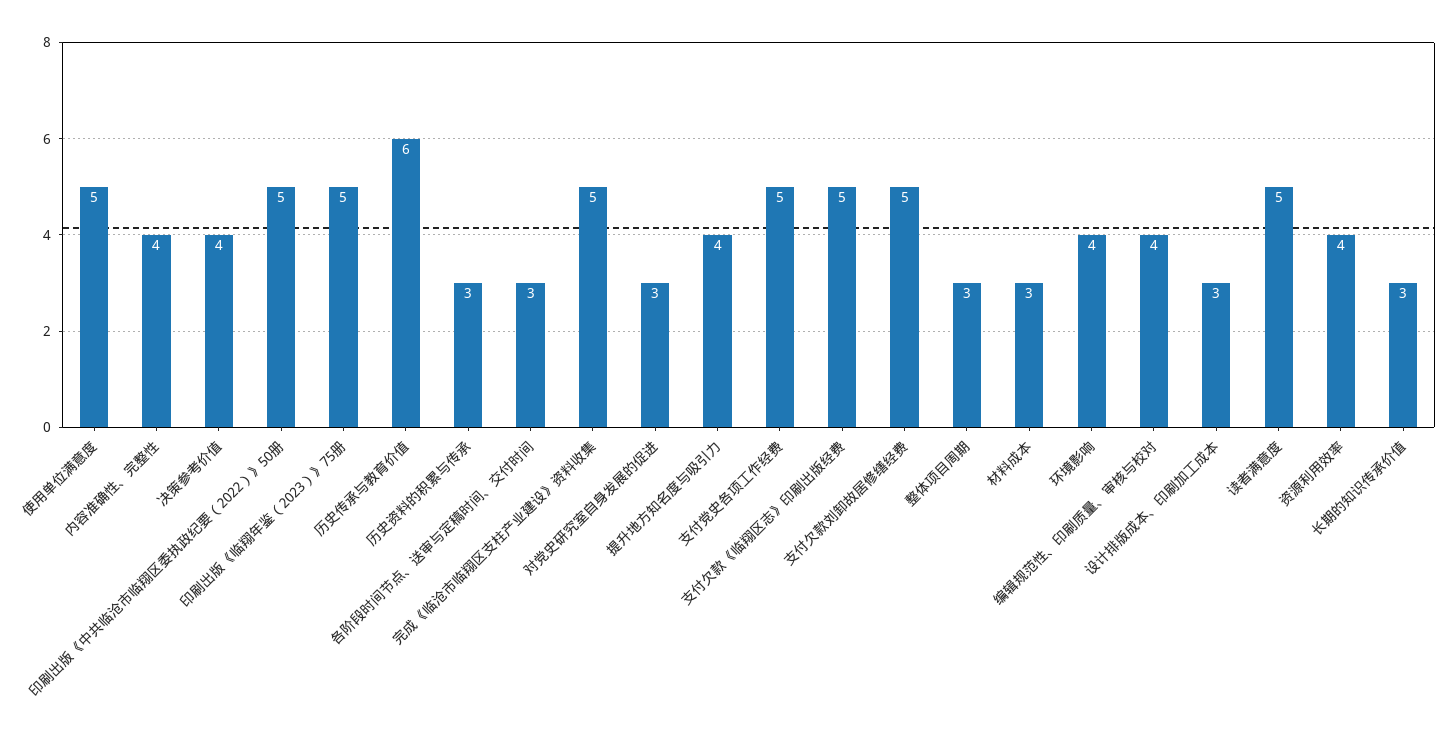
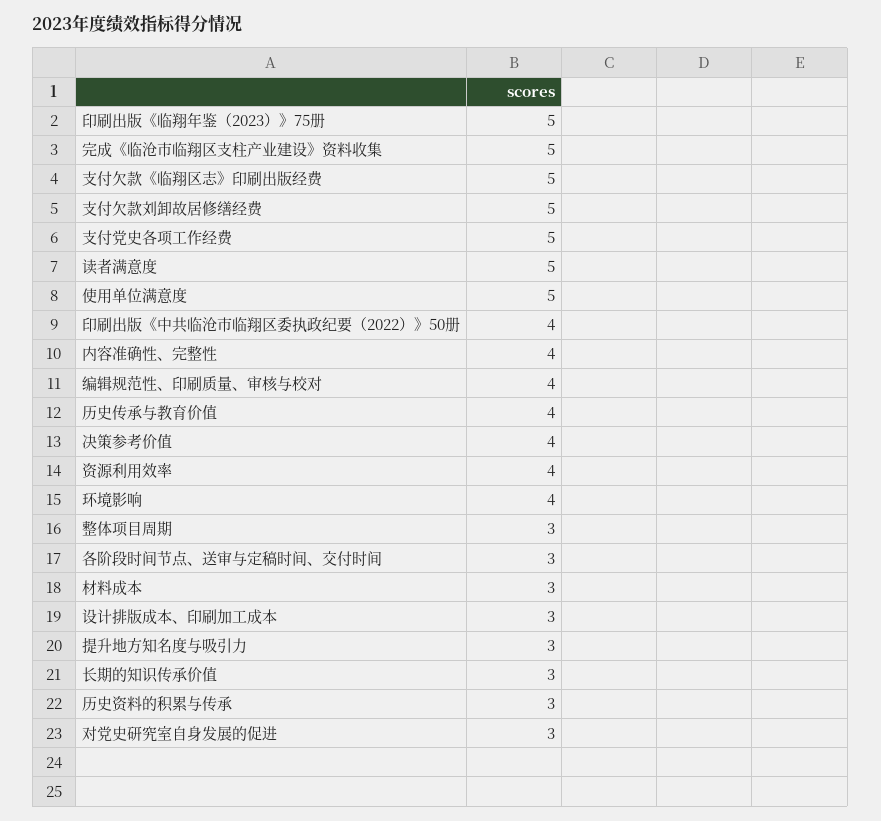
  {
    "使用单位满意度": 5,
    "内容准确性、完整性": 4,
    "决策参考价值": 4,
-   "印刷出版《中共临沧市临翔区委执政纪要（2022）》50册": 5,
+   "印刷出版《中共临沧市临翔区委执政纪要（2022）》50册": 4,
    "印刷出版《临翔年鉴（2023）》75册": 5,
-   "历史传承与教育价值": 6,
+   "历史传承与教育价值": 4,
    "历史资料的积累与传承": 3,
    "各阶段时间节点、送审与定稿时间、交付时间": 3,
    "完成《临沧市临翔区支柱产业建设》资料收集": 5,
    "对党史研究室自身发展的促进": 3,
-   "提升地方知名度与吸引力": 4,
+   "提升地方知名度与吸引力": 3,
    "支付党史各项工作经费": 5,
    "支付欠款《临翔区志》印刷出版经费": 5,
    "支付欠款刘卸故居修缮经费": 5,
    "整体项目周期": 3,
    "材料成本": 3,
    "环境影响": 4,
    "编辑规范性、印刷质量、审核与校对": 4,
    "设计排版成本、印刷加工成本": 3,
    "读者满意度": 5,
    "资源利用效率": 4,
    "长期的知识传承价值": 3
  }

